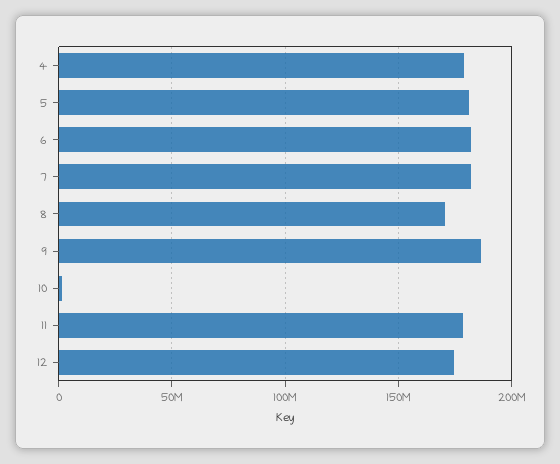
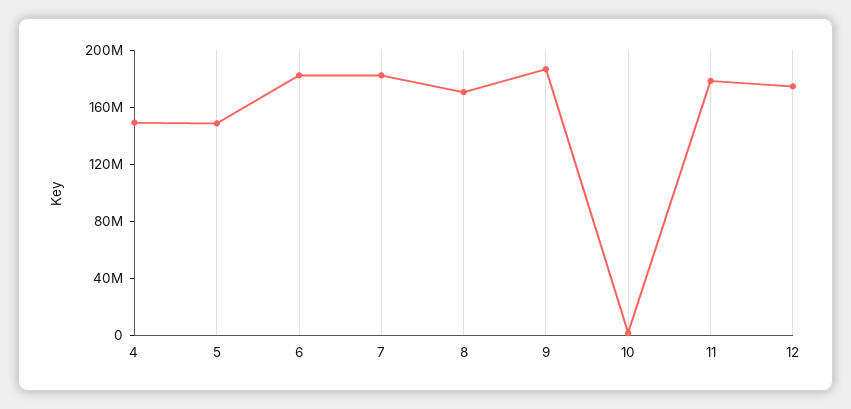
  {
-   "4": 180000000,
+   "4": 150000000,
-   "5": 180000000,
+   "5": 150000000,
    "6": 180000000,
    "7": 180000000,
    "8": 170000000,
    "9": 185000000,
    "10": 0,
    "11": 180000000,
    "12": 175000000
  }

